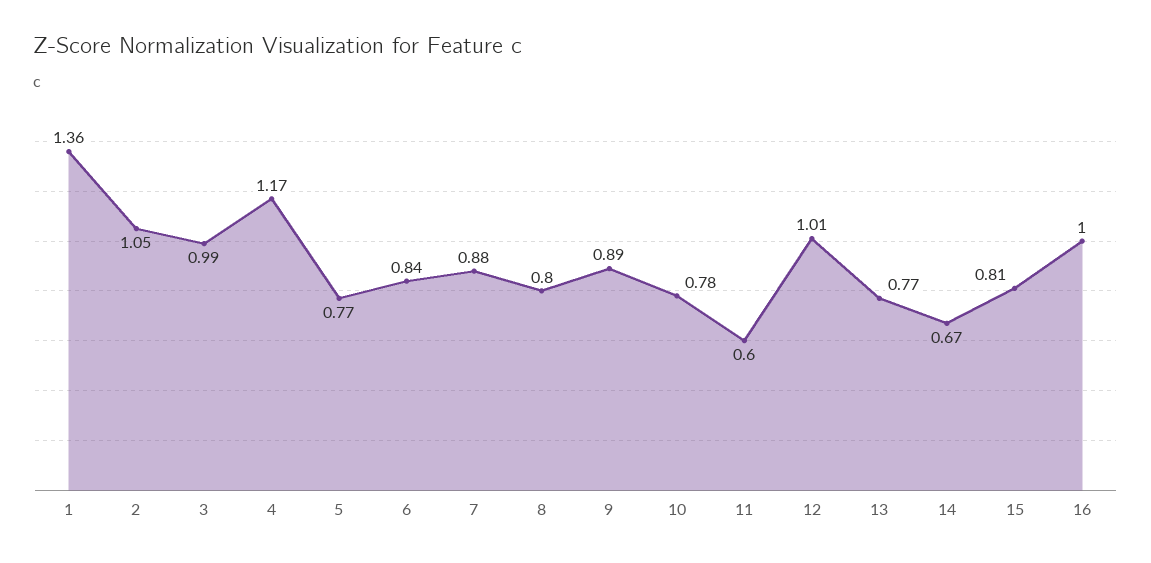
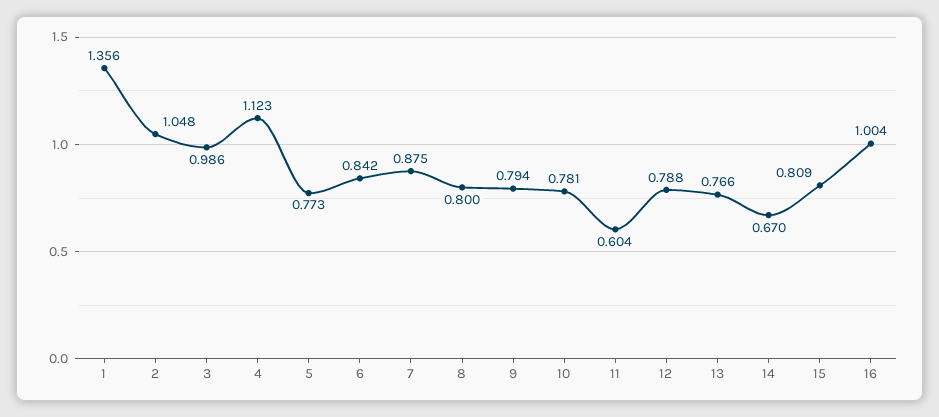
  {
    "1": 1.356,
    "2": 1.048,
    "3": 0.986,
-   "4": 1.17,
+   "4": 1.123,
    "5": 0.773,
    "6": 0.842,
    "7": 0.875,
    "8": 0.8,
-   "9": 0.89,
+   "9": 0.794,
    "10": 0.781,
    "11": 0.604,
-   "12": 1.01,
+   "12": 0.788,
    "13": 0.766,
    "14": 0.67,
    "15": 0.809,
    "16": 1.004
  }

